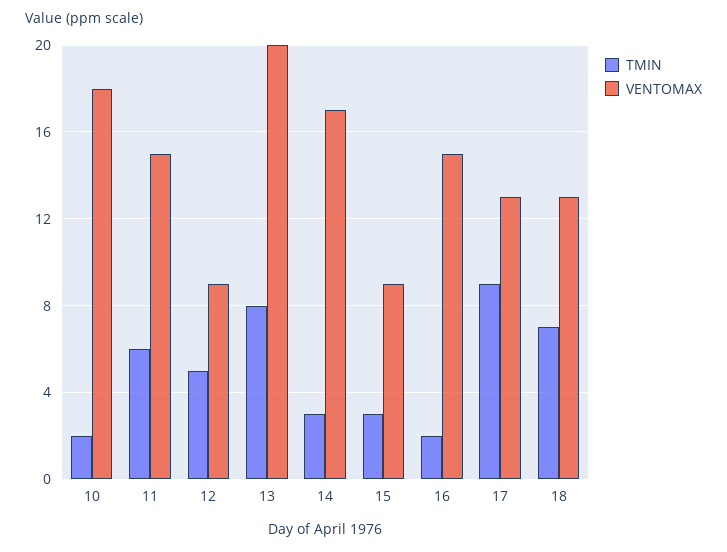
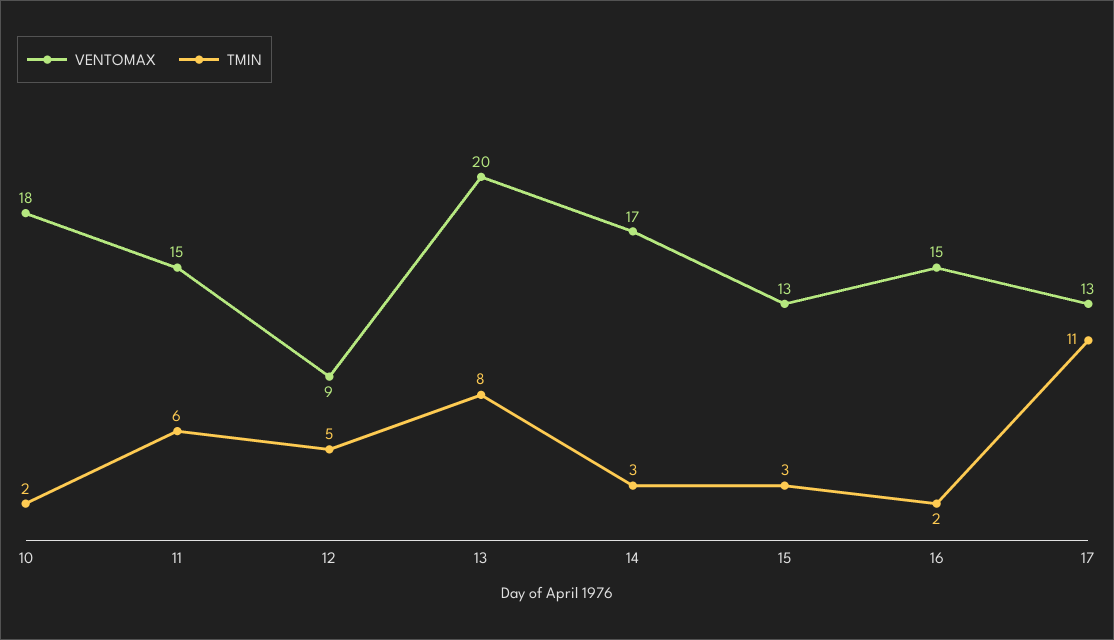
  {
    "TMIN": {
      "10": 2,
      "11": 6,
      "12": 5,
      "13": 8,
      "14": 3,
      "15": 3,
      "16": 2,
-     "17": 9,
+     "17": 11
-     "18": 7
    },
    "VENTOMAX": {
      "10": 18,
      "11": 15,
      "12": 9,
      "13": 20,
      "14": 17,
-     "15": 9,
+     "15": 13,
      "16": 15,
-     "17": 13,
+     "17": 13
-     "18": 13
    }
  }

